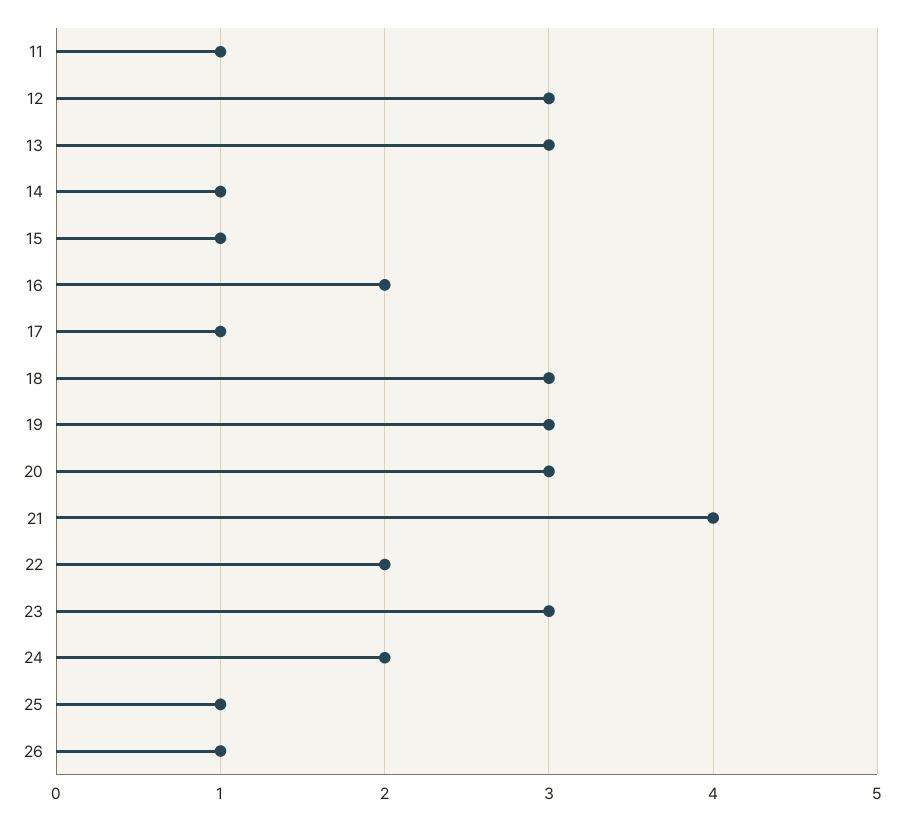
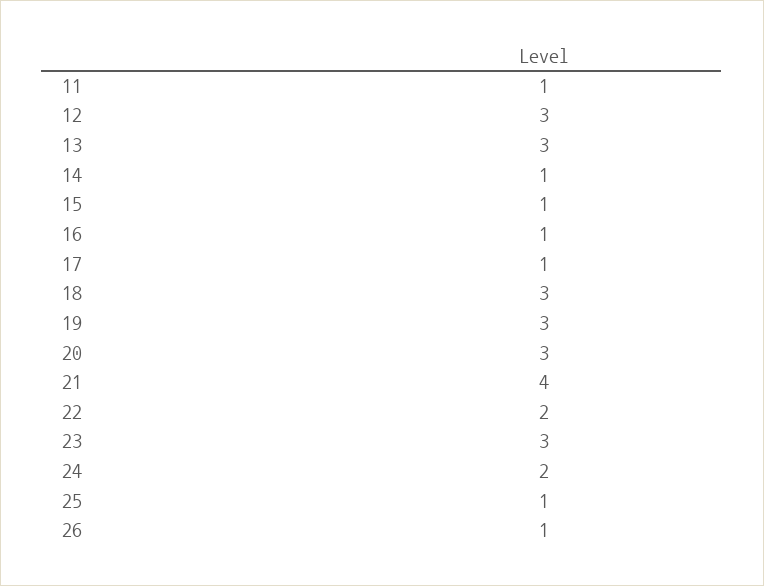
  {
    "11": 1,
    "12": 3,
    "13": 3,
    "14": 1,
    "15": 1,
-   "16": 2,
+   "16": 1,
    "17": 1,
    "18": 3,
    "19": 3,
    "20": 3,
    "21": 4,
    "22": 2,
    "23": 3,
    "24": 2,
    "25": 1,
    "26": 1
  }

